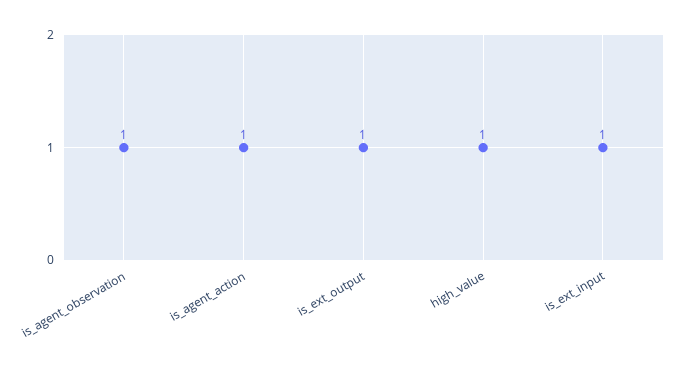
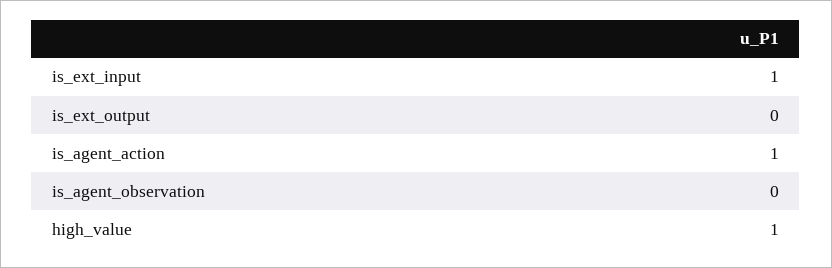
  {
-   "is_agent_observation": 1,
+   "is_agent_observation": 0,
    "is_agent_action": 1,
-   "is_ext_output": 1,
+   "is_ext_output": 0,
    "high_value": 1,
    "is_ext_input": 1
  }

